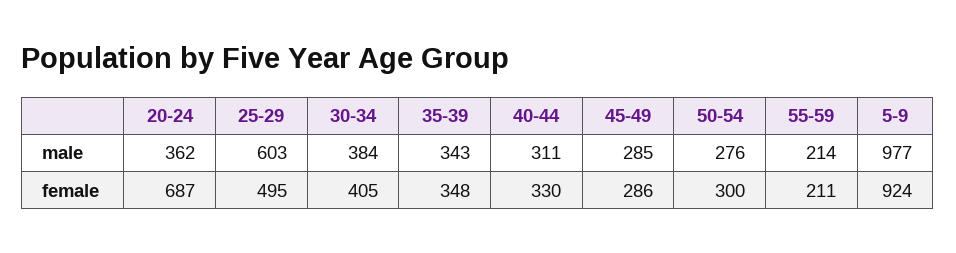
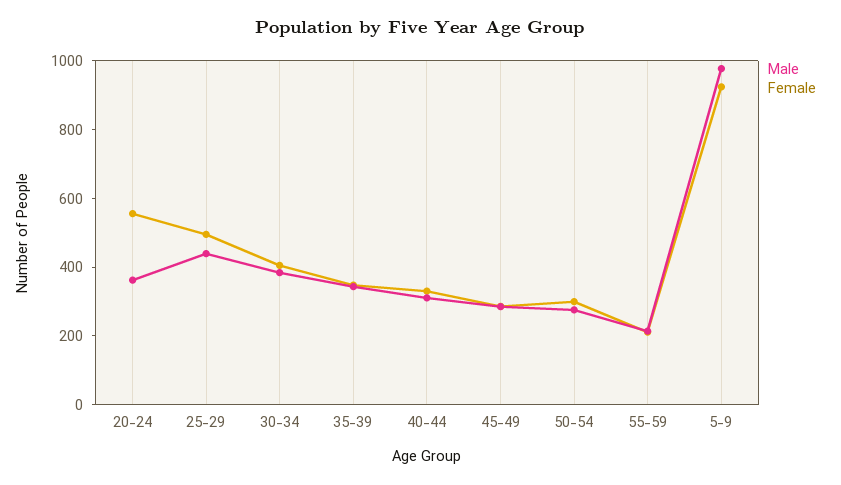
  {
    "male": {
      "20-24": 362,
-     "25-29": 603,
+     "25-29": 450,
      "30-34": 384,
      "35-39": 343,
      "40-44": 311,
      "45-49": 285,
      "50-54": 276,
      "55-59": 214,
      "5-9": 977
    },
    "female": {
-     "20-24": 687,
+     "20-24": 550,
      "25-29": 495,
      "30-34": 405,
      "35-39": 348,
      "40-44": 330,
      "45-49": 286,
      "50-54": 300,
      "55-59": 211,
      "5-9": 924
    }
  }

